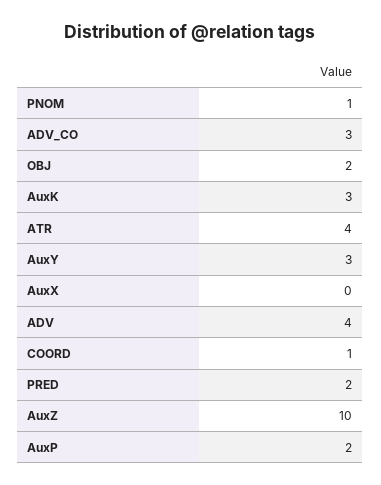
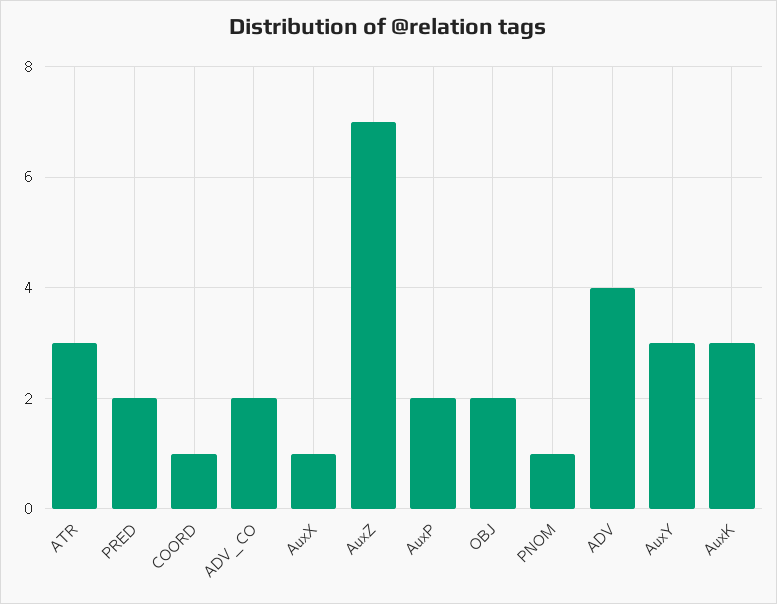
  {
    "PNOM": 1,
-   "ADV_CO": 3,
+   "ADV_CO": 2,
    "OBJ": 2,
    "AuxK": 3,
-   "ATR": 4,
+   "ATR": 3,
    "AuxY": 3,
-   "AuxX": 0,
+   "AuxX": 1,
    "ADV": 4,
    "COORD": 1,
    "PRED": 2,
-   "AuxZ": 10,
+   "AuxZ": 7,
    "AuxP": 2
  }

